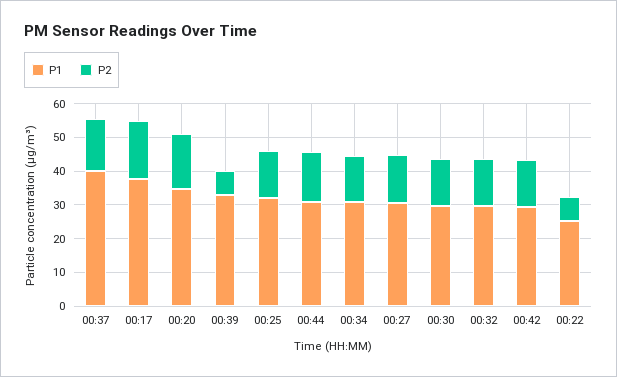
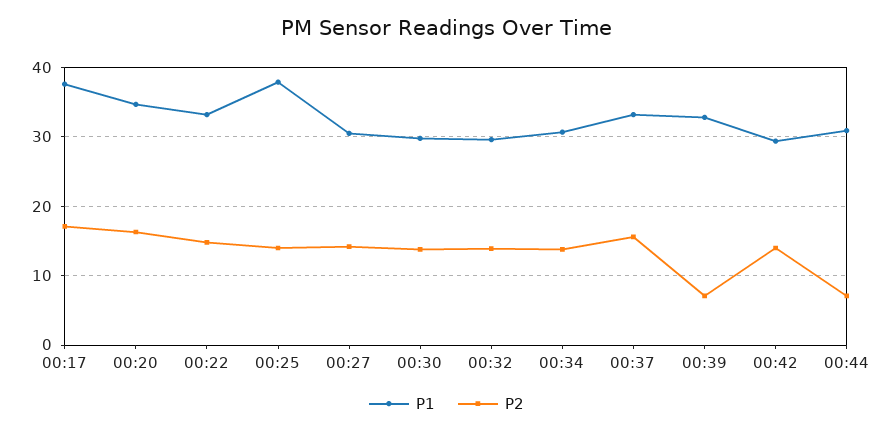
  {
    "P1": {
-     "00:37": 40,
+     "00:37": 33,
      "00:17": 38,
      "00:20": 35,
      "00:39": 33,
-     "00:25": 32.5,
+     "00:25": 38,
      "00:44": 31,
      "00:34": 31,
      "00:27": 31,
      "00:30": 30,
      "00:32": 30,
      "00:42": 29,
-     "00:22": 25
+     "00:22": 33
    },
    "P2": {
      "00:37": 16,
      "00:17": 17,
      "00:20": 16,
      "00:39": 7,
      "00:25": 14,
-     "00:44": 15,
+     "00:44": 7,
      "00:34": 14,
      "00:27": 14,
      "00:30": 14,
      "00:32": 14,
      "00:42": 14,
-     "00:22": 7.5
+     "00:22": 15
    }
  }

